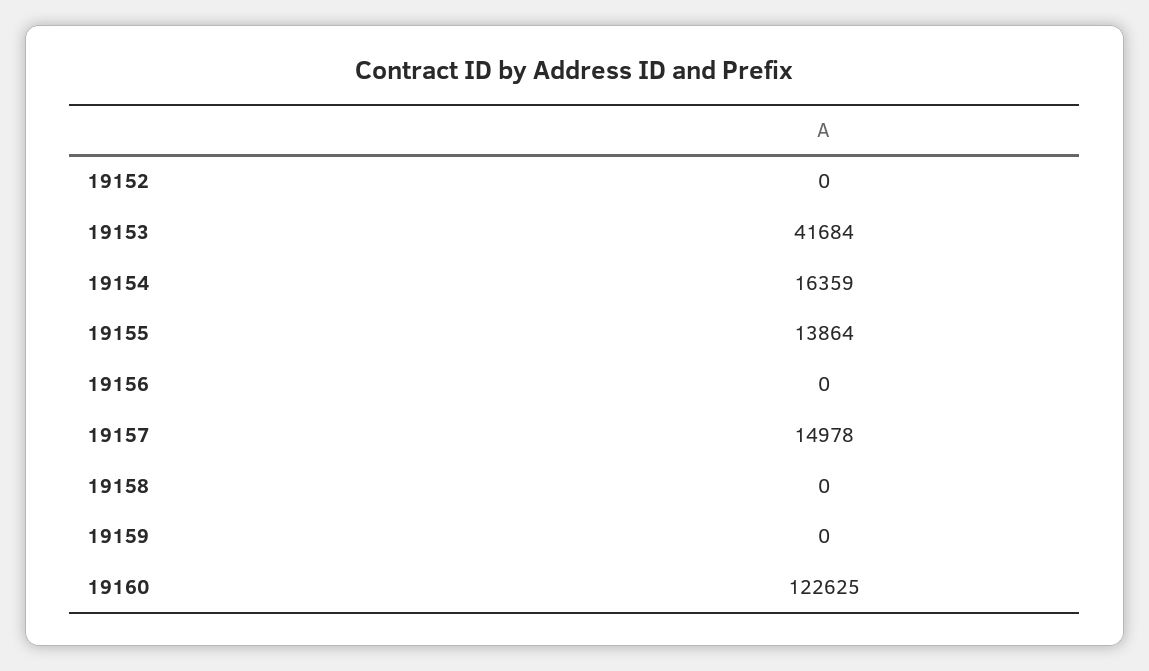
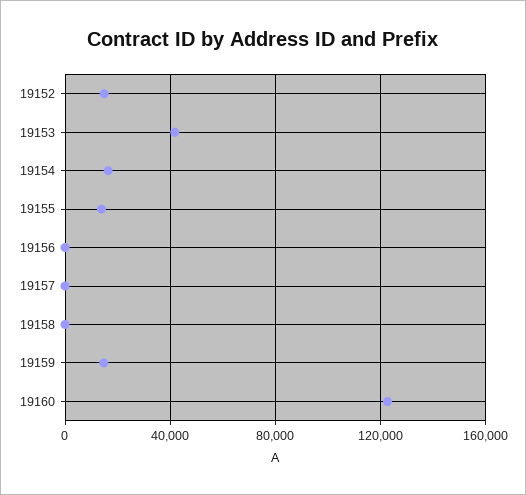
  {
-   "19152": 0,
+   "19152": 15000,
    "19153": 41684,
    "19154": 16359,
    "19155": 13864,
    "19156": 0,
-   "19157": 14978,
+   "19157": 0,
    "19158": 0,
-   "19159": 0,
+   "19159": 15000,
    "19160": 122625
  }

